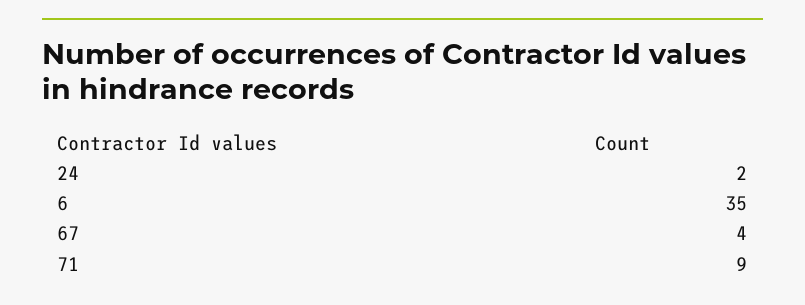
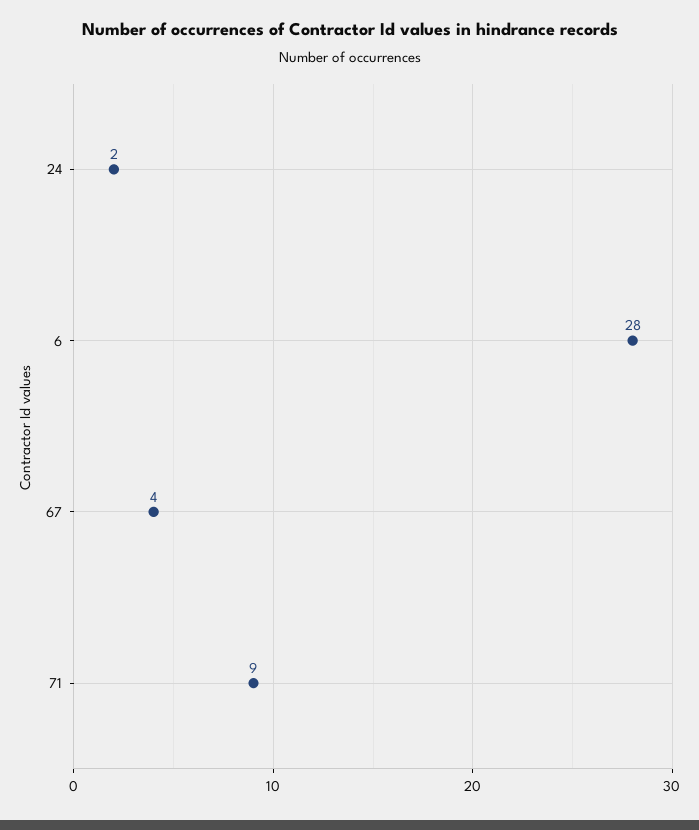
  {
    "24": 2,
-   "6": 35,
+   "6": 28,
    "67": 4,
    "71": 9
  }

